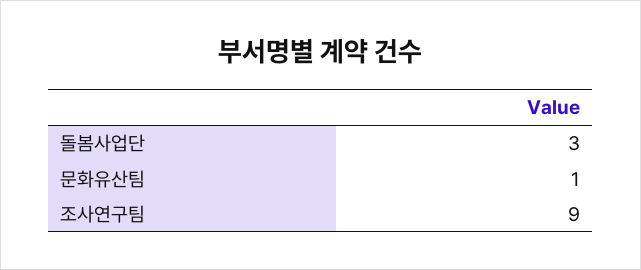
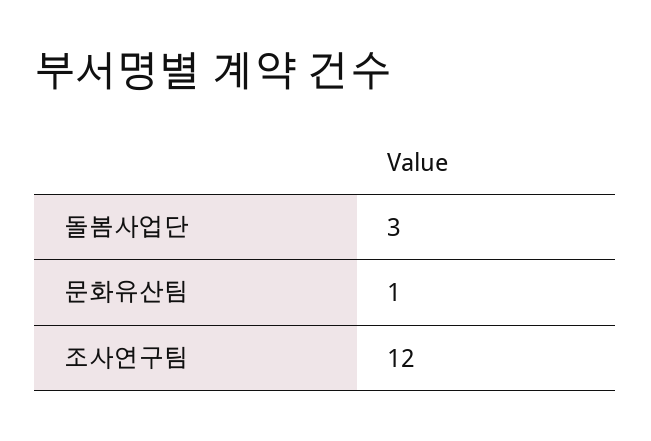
  {
    "돌봄사업단": 3,
    "문화유산팀": 1,
-   "조사연구팀": 9
+   "조사연구팀": 12
  }

